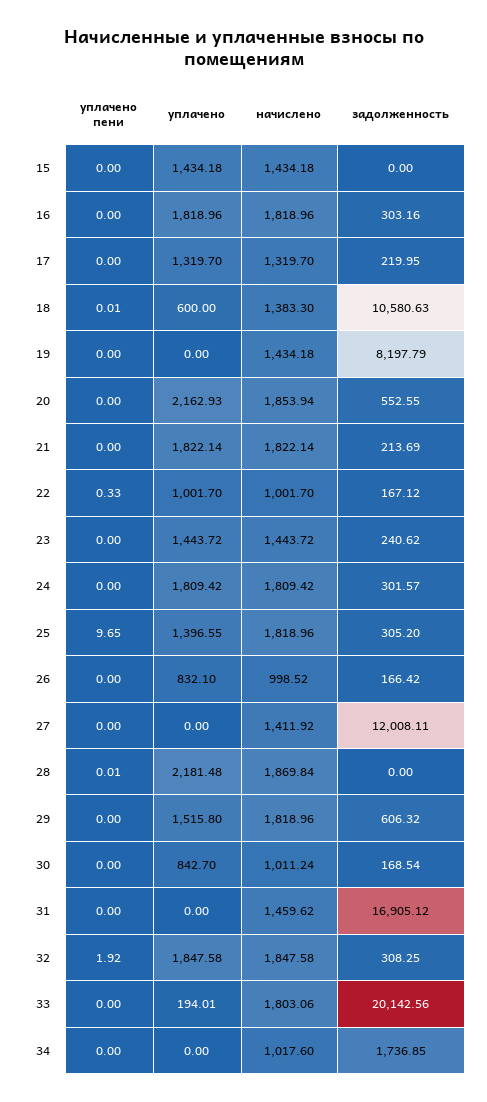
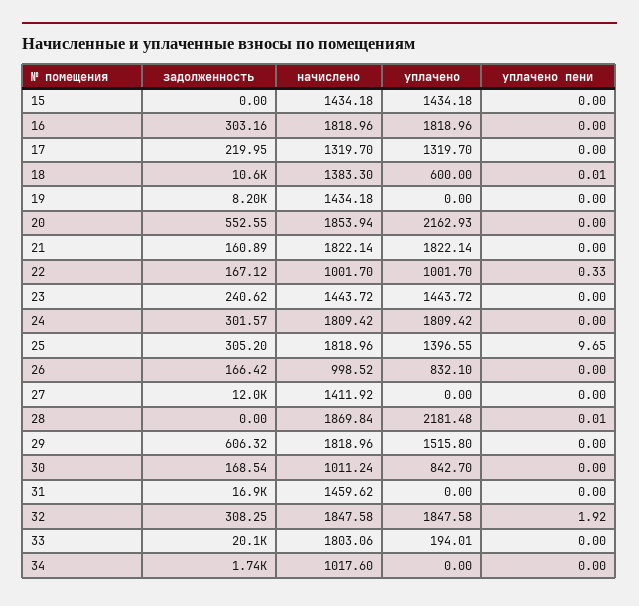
  {
    "уплачено пени": {
      "15": 0,
      "16": 0,
      "17": 0,
      "18": 0.01,
      "19": 0,
      "20": 0,
      "21": 0,
      "22": 0.33,
      "23": 0,
      "24": 0,
      "25": 9.65,
      "26": 0,
      "27": 0,
      "28": 0.01,
      "29": 0,
      "30": 0,
      "31": 0,
      "32": 1.92,
      "33": 0,
      "34": 0
    },
    "уплачено": {
      "15": 1434.18,
      "16": 1818.96,
      "17": 1319.7,
      "18": 600,
      "19": 0,
      "20": 2162.93,
      "21": 1822.14,
      "22": 1001.7,
      "23": 1443.72,
      "24": 1809.42,
      "25": 1396.55,
      "26": 832.1,
      "27": 0,
      "28": 2181.48,
      "29": 1515.8,
      "30": 842.7,
      "31": 0,
      "32": 1847.58,
      "33": 194.01,
      "34": 0
    },
    "начислено": {
      "15": 1434.18,
      "16": 1818.96,
      "17": 1319.7,
      "18": 1383.3,
      "19": 1434.18,
      "20": 1853.94,
      "21": 1822.14,
      "22": 1001.7,
      "23": 1443.72,
      "24": 1809.42,
      "25": 1818.96,
      "26": 998.52,
      "27": 1411.92,
      "28": 1869.84,
      "29": 1818.96,
      "30": 1011.24,
      "31": 1459.62,
      "32": 1847.58,
      "33": 1803.06,
      "34": 1017.6
    },
    "задолженность": {
      "15": 0,
      "16": 303.16,
      "17": 219.95,
      "18": 10580.63,
      "19": 8197.79,
      "20": 552.55,
-     "21": 213.69,
+     "21": 160.89,
      "22": 167.12,
      "23": 240.62,
      "24": 301.57,
      "25": 305.2,
      "26": 166.42,
      "27": 12008.11,
      "28": 0,
      "29": 606.32,
      "30": 168.54,
      "31": 16905.12,
      "32": 308.25,
      "33": 20142.56,
      "34": 1736.85
    }
  }

